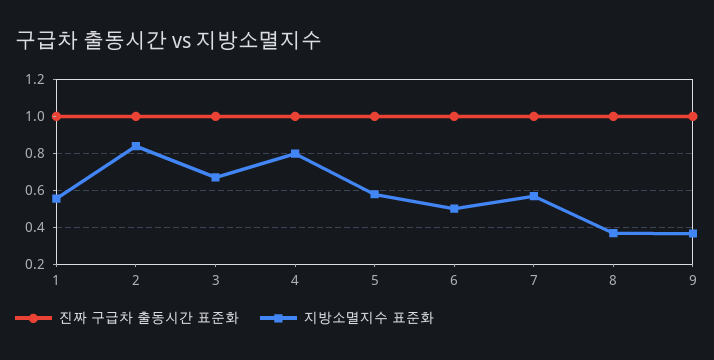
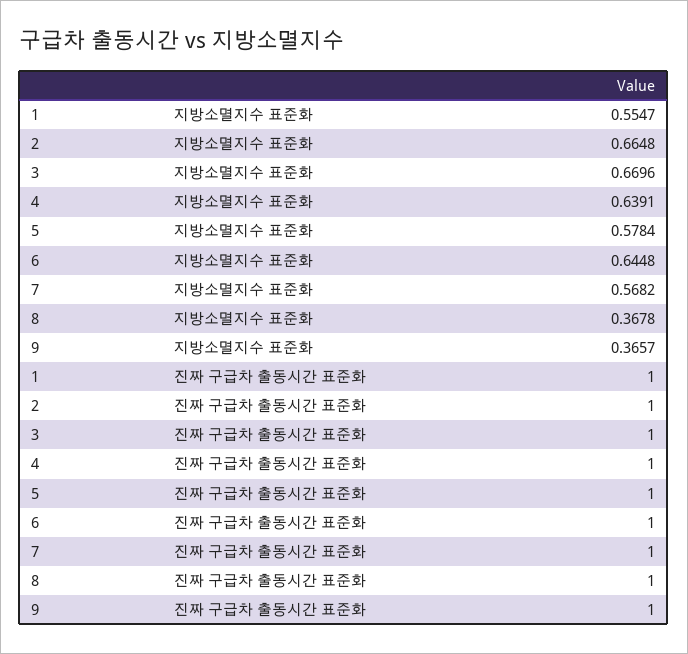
  {
    "진짜 구급차 출동시간 표준화": {
      "1": 1,
      "2": 1,
      "3": 1,
      "4": 1,
      "5": 1,
      "6": 1,
      "7": 1,
      "8": 1,
      "9": 1
    },
    "지방소멸지수 표준화": {
      "1": 0.5547,
-     "2": 0.85,
+     "2": 0.6648,
      "3": 0.6696,
-     "4": 0.8,
+     "4": 0.6391,
      "5": 0.5784,
-     "6": 0.5,
+     "6": 0.6448,
      "7": 0.5682,
      "8": 0.3678,
      "9": 0.3657
    }
  }

